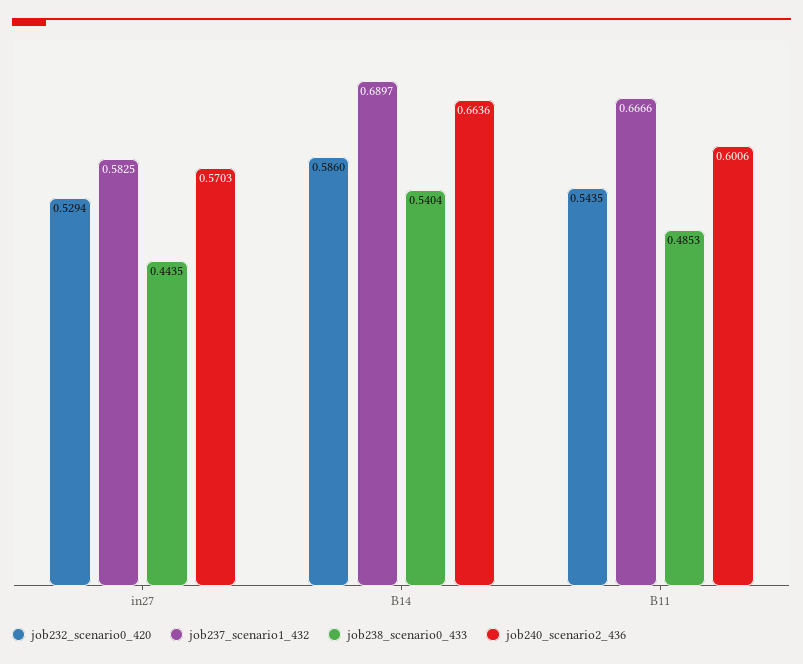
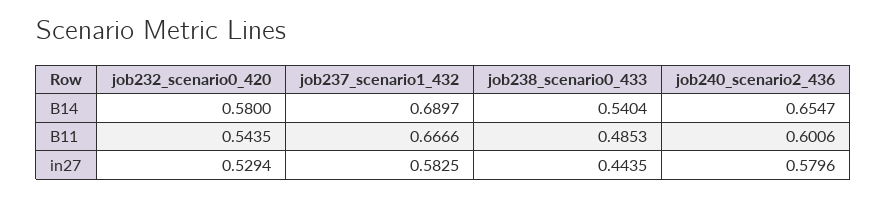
  {
    "job232_scenario0_420": {
      "in27": 0.5294,
-     "B14": 0.586,
+     "B14": 0.58,
      "B11": 0.5435
    },
    "job237_scenario1_432": {
      "in27": 0.5825,
      "B14": 0.6897,
      "B11": 0.6666
    },
    "job238_scenario0_433": {
      "in27": 0.4435,
      "B14": 0.5404,
      "B11": 0.4853
    },
    "job240_scenario2_436": {
-     "in27": 0.5703,
+     "in27": 0.5796,
-     "B14": 0.6636,
+     "B14": 0.6547,
      "B11": 0.6006
    }
  }

